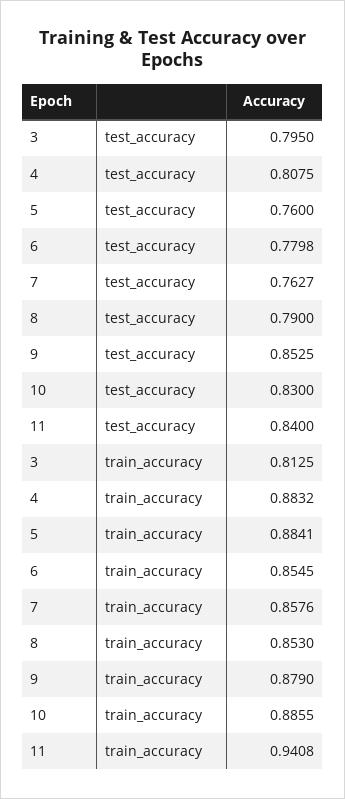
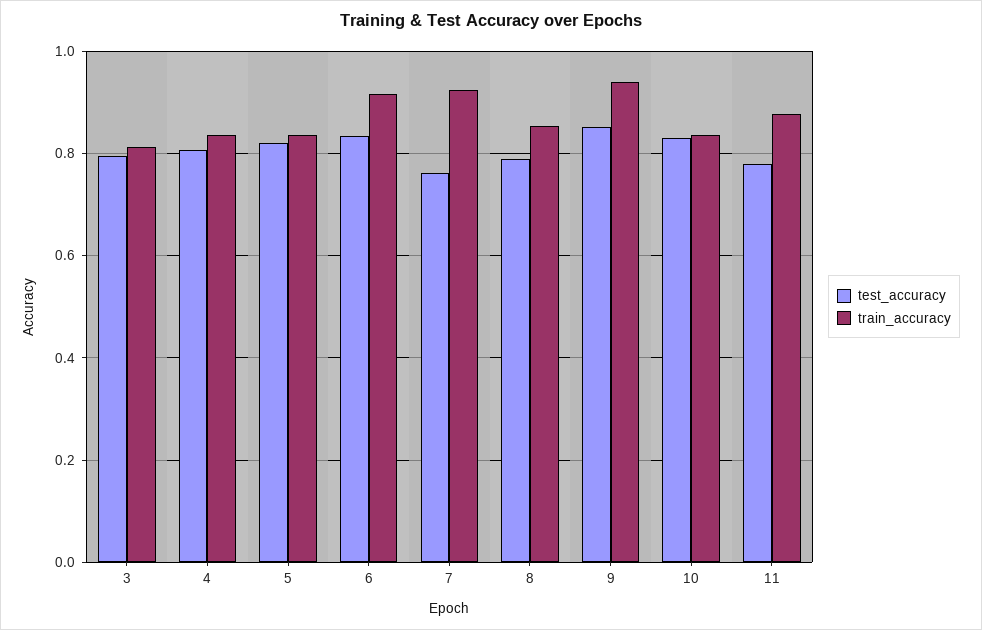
  {
    "test_accuracy": {
      "3": 0.795,
      "4": 0.8075,
-     "5": 0.76,
+     "5": 0.82,
-     "6": 0.7798,
+     "6": 0.84,
      "7": 0.7627,
      "8": 0.79,
      "9": 0.8525,
      "10": 0.83,
-     "11": 0.84
+     "11": 0.78
    },
    "train_accuracy": {
      "3": 0.8125,
-     "4": 0.8832,
+     "4": 0.84,
-     "5": 0.8841,
+     "5": 0.84,
-     "6": 0.8545,
+     "6": 0.92,
-     "7": 0.8576,
+     "7": 0.92,
      "8": 0.853,
-     "9": 0.879,
+     "9": 0.94,
-     "10": 0.8855,
+     "10": 0.84,
-     "11": 0.9408
+     "11": 0.88
    }
  }

